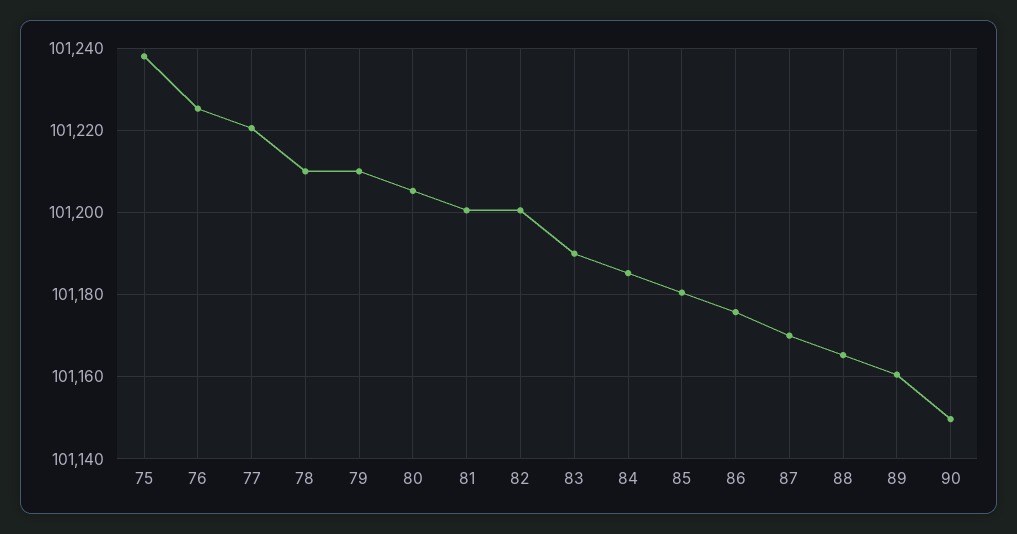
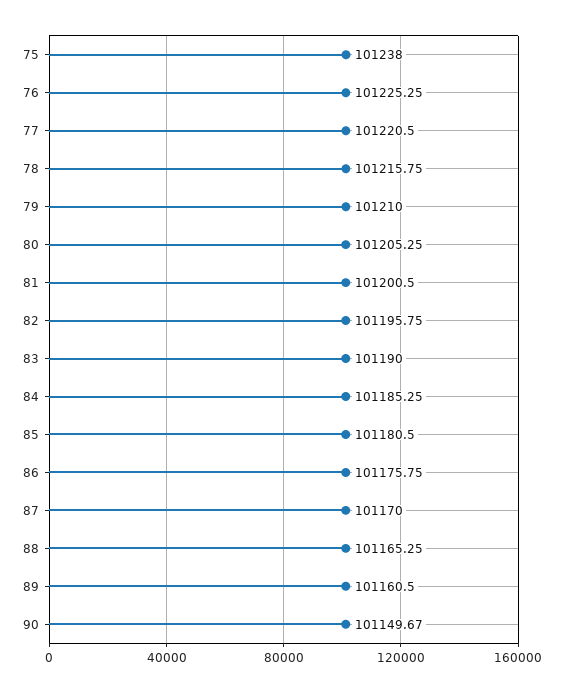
  {
    "75": 101238,
    "76": 101225.25,
    "77": 101220.5,
-   "78": 101210,
+   "78": 101215.75,
    "79": 101210,
    "80": 101205.25,
    "81": 101200.5,
-   "82": 101200,
+   "82": 101195.75,
    "83": 101190,
    "84": 101185.25,
    "85": 101180.5,
    "86": 101175.75,
    "87": 101170,
    "88": 101165.25,
    "89": 101160.5,
    "90": 101149.67
  }

